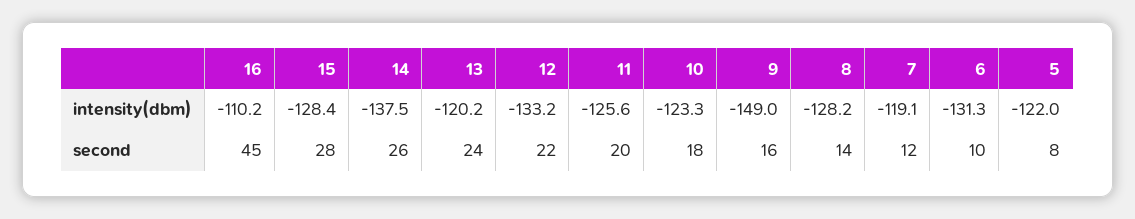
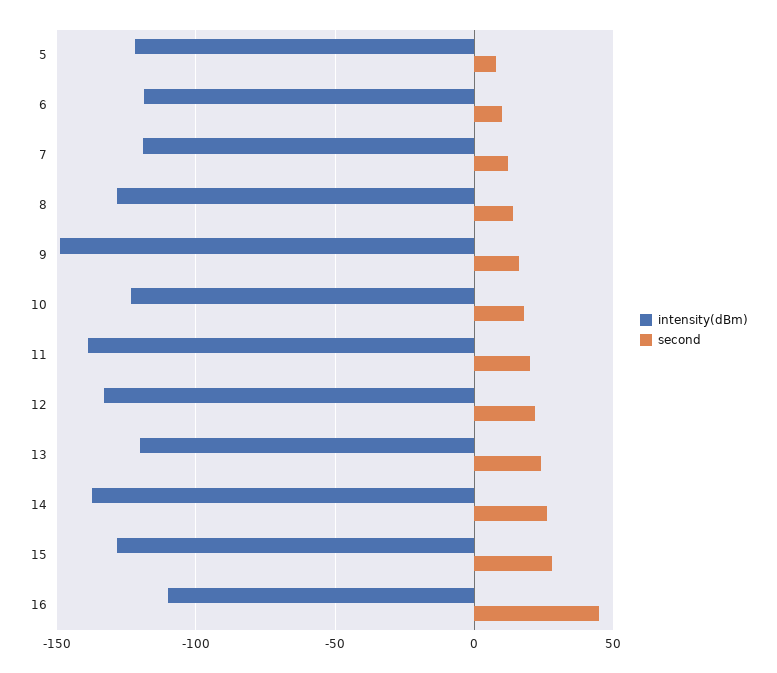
  {
    "intensity(dbm)": {
      "16": -110.2,
      "15": -128.4,
      "14": -137.5,
      "13": -120.2,
      "12": -133.2,
-     "11": -125.6,
+     "11": -140,
      "10": -123.3,
      "9": -149,
      "8": -128.2,
      "7": -119.1,
-     "6": -131.3,
+     "6": -120,
      "5": -122
    },
    "second": {
      "16": 45,
      "15": 28,
      "14": 26,
      "13": 24,
      "12": 22,
      "11": 20,
      "10": 18,
      "9": 16,
      "8": 14,
      "7": 12,
      "6": 10,
      "5": 8
    }
  }

